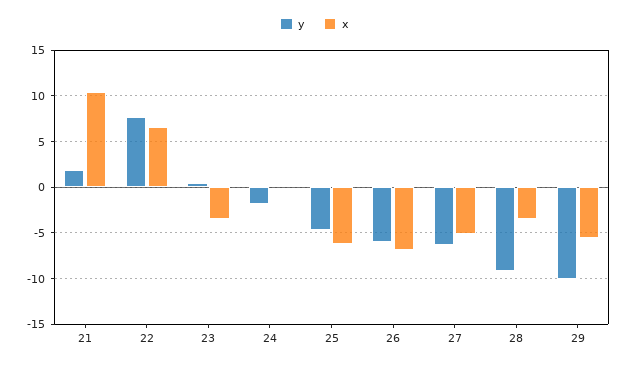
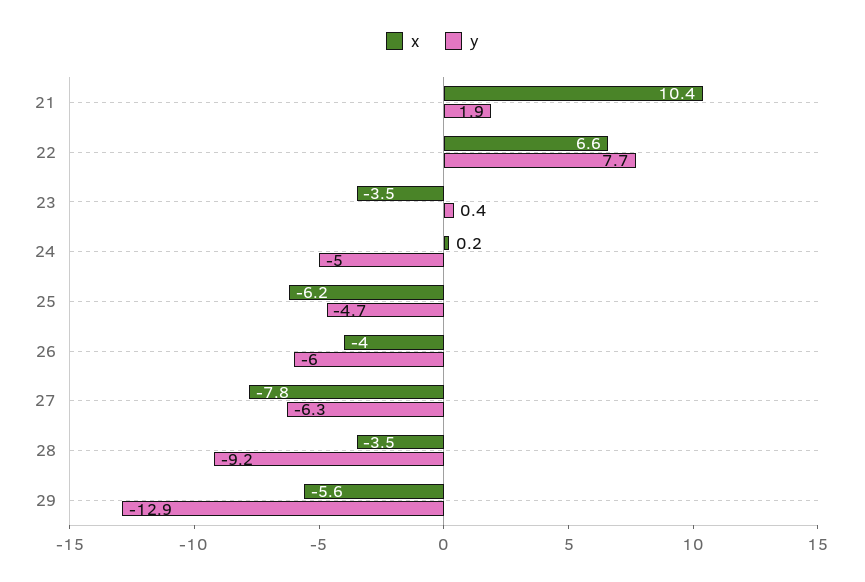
  {
    "y": {
      "21": 1.9,
      "22": 7.7,
      "23": 0.4,
-     "24": -2,
+     "24": -5,
      "25": -4.7,
      "26": -6,
      "27": -6.3,
      "28": -9.2,
-     "29": -10
+     "29": -12.9
    },
    "x": {
      "21": 10.4,
      "22": 6.6,
      "23": -3.5,
      "24": 0.2,
      "25": -6.2,
-     "26": -7,
+     "26": -4,
-     "27": -5,
+     "27": -7.8,
      "28": -3.5,
      "29": -5.6
    }
  }

